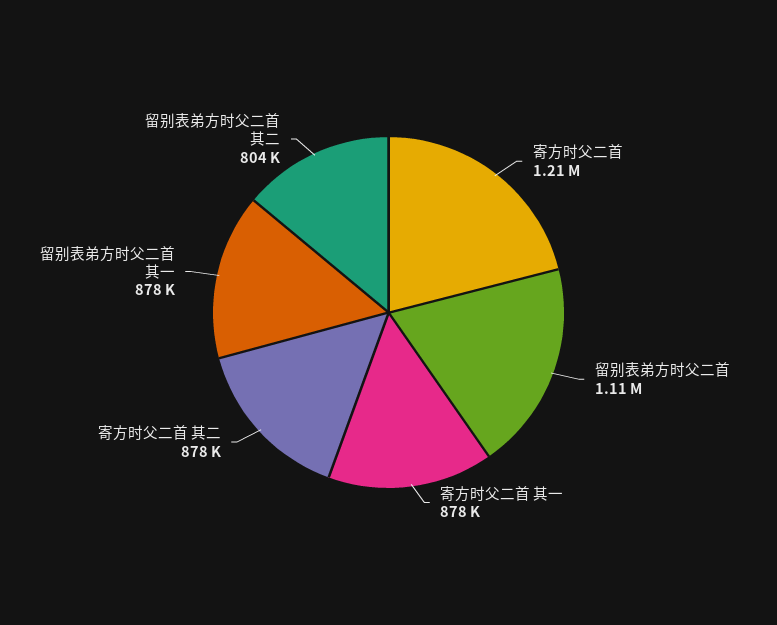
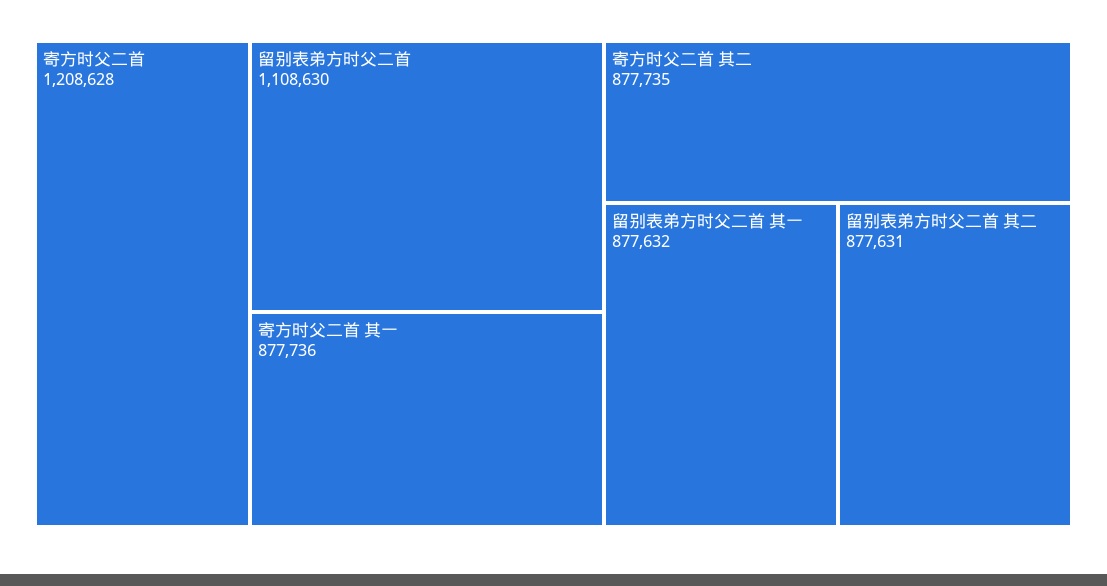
  {
    "寄方时父二首": 1208628,
    "留别表弟方时父二首": 1108630,
    "寄方时父二首 其一": 877736,
    "寄方时父二首 其二": 877735,
    "留别表弟方时父二首 其一": 877632,
-   "留别表弟方时父二首 其二": 804000
+   "留别表弟方时父二首 其二": 877631
  }

